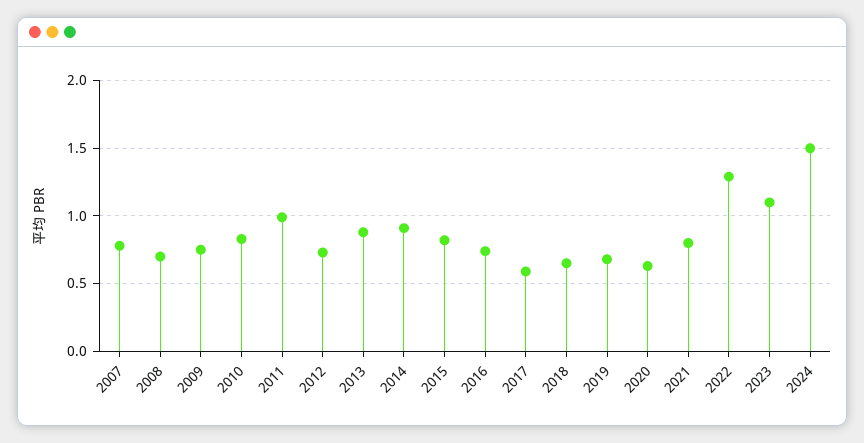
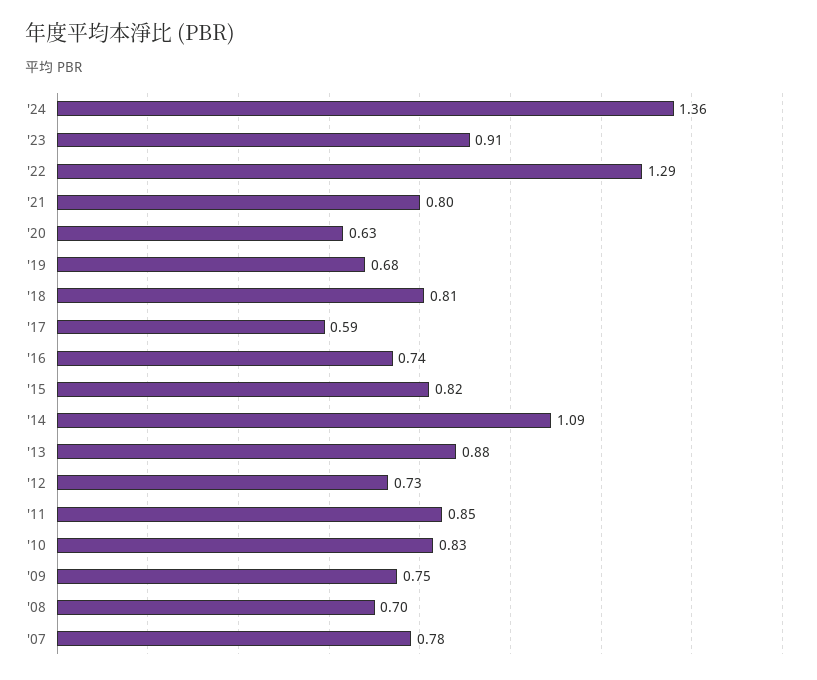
  {
    "2007": 0.78,
    "2008": 0.7,
    "2009": 0.75,
    "2010": 0.83,
-   "2011": 1,
+   "2011": 0.85,
    "2012": 0.73,
    "2013": 0.88,
-   "2014": 0.9,
+   "2014": 1.09,
    "2015": 0.82,
    "2016": 0.74,
    "2017": 0.59,
-   "2018": 0.65,
+   "2018": 0.81,
    "2019": 0.68,
    "2020": 0.63,
    "2021": 0.8,
    "2022": 1.29,
-   "2023": 1.1,
+   "2023": 0.91,
-   "2024": 1.5
+   "2024": 1.36
  }

